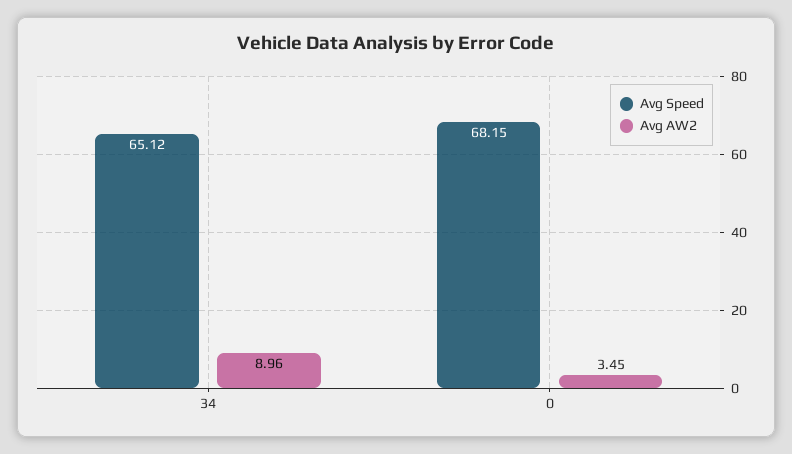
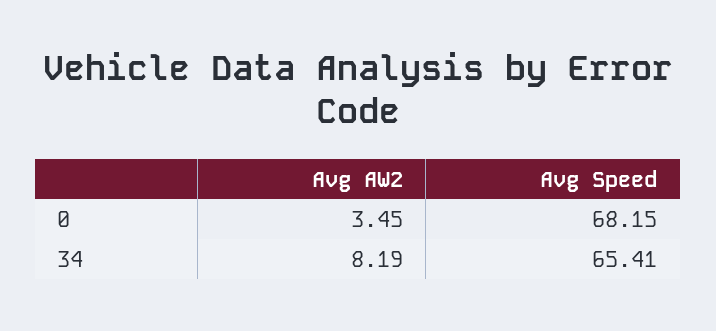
  {
    "Avg Speed": {
-     "34": 65.12,
+     "34": 65.41,
      "0": 68.15
    },
    "Avg AW2": {
-     "34": 8.96,
+     "34": 8.19,
      "0": 3.45
    }
  }

